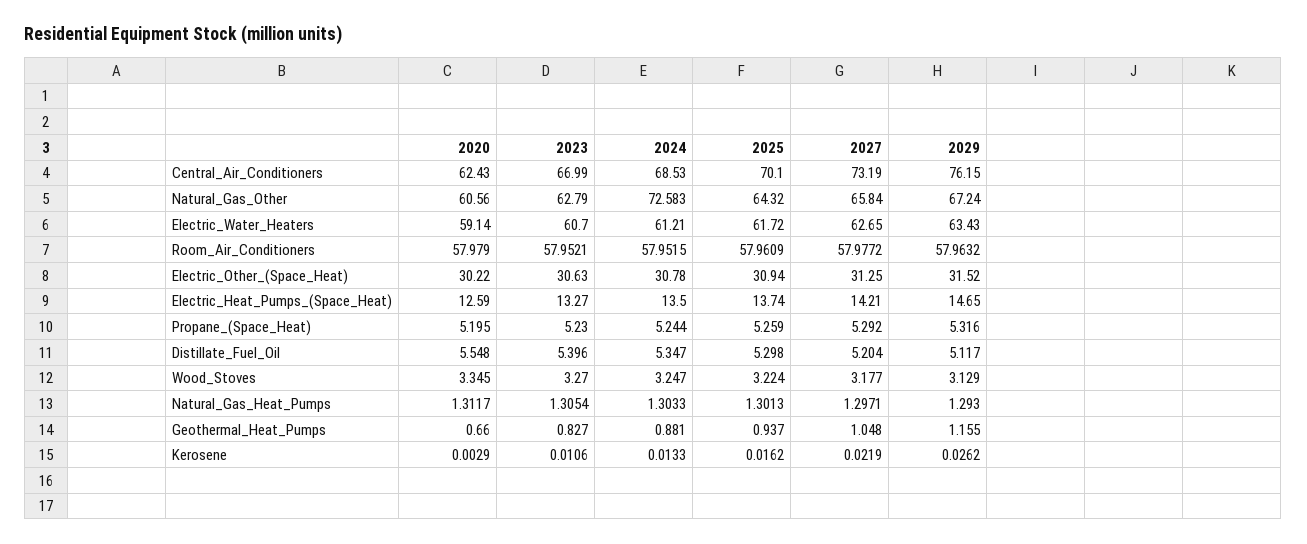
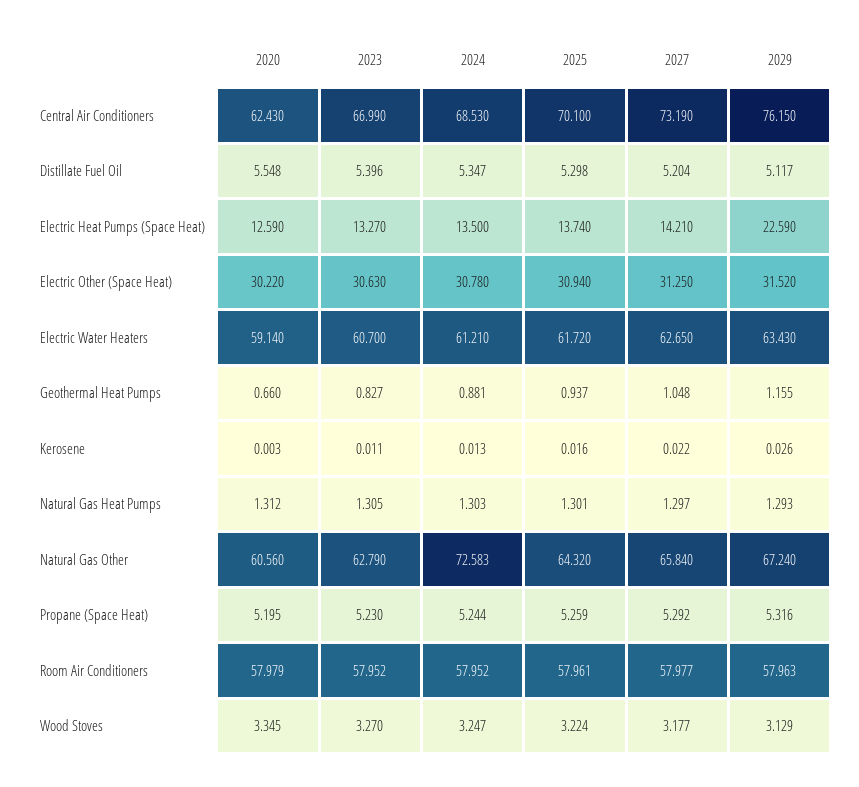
  {
    "2020": {
      "Central_Air_Conditioners": 62.43,
      "Natural_Gas_Other": 60.56,
      "Electric_Water_Heaters": 59.14,
      "Room_Air_Conditioners": 57.979,
      "Electric_Other_(Space_Heat)": 30.22,
      "Electric_Heat_Pumps_(Space_Heat)": 12.59,
      "Propane_(Space_Heat)": 5.195,
      "Distillate_Fuel_Oil": 5.548,
      "Wood_Stoves": 3.345,
      "Natural_Gas_Heat_Pumps": 1.3117,
      "Geothermal_Heat_Pumps": 0.66,
      "Kerosene": 0.0029
    },
    "2023": {
      "Central_Air_Conditioners": 66.99,
      "Natural_Gas_Other": 62.79,
      "Electric_Water_Heaters": 60.7,
      "Room_Air_Conditioners": 57.9521,
      "Electric_Other_(Space_Heat)": 30.63,
      "Electric_Heat_Pumps_(Space_Heat)": 13.27,
      "Propane_(Space_Heat)": 5.23,
      "Distillate_Fuel_Oil": 5.396,
      "Wood_Stoves": 3.27,
      "Natural_Gas_Heat_Pumps": 1.3054,
      "Geothermal_Heat_Pumps": 0.827,
      "Kerosene": 0.0106
    },
    "2024": {
      "Central_Air_Conditioners": 68.53,
      "Natural_Gas_Other": 72.583,
      "Electric_Water_Heaters": 61.21,
      "Room_Air_Conditioners": 57.9515,
      "Electric_Other_(Space_Heat)": 30.78,
      "Electric_Heat_Pumps_(Space_Heat)": 13.5,
      "Propane_(Space_Heat)": 5.244,
      "Distillate_Fuel_Oil": 5.347,
      "Wood_Stoves": 3.247,
      "Natural_Gas_Heat_Pumps": 1.3033,
      "Geothermal_Heat_Pumps": 0.881,
      "Kerosene": 0.0133
    },
    "2025": {
      "Central_Air_Conditioners": 70.1,
      "Natural_Gas_Other": 64.32,
      "Electric_Water_Heaters": 61.72,
      "Room_Air_Conditioners": 57.9609,
      "Electric_Other_(Space_Heat)": 30.94,
      "Electric_Heat_Pumps_(Space_Heat)": 13.74,
      "Propane_(Space_Heat)": 5.259,
      "Distillate_Fuel_Oil": 5.298,
      "Wood_Stoves": 3.224,
      "Natural_Gas_Heat_Pumps": 1.3013,
      "Geothermal_Heat_Pumps": 0.937,
      "Kerosene": 0.0162
    },
    "2027": {
      "Central_Air_Conditioners": 73.19,
      "Natural_Gas_Other": 65.84,
      "Electric_Water_Heaters": 62.65,
      "Room_Air_Conditioners": 57.9772,
      "Electric_Other_(Space_Heat)": 31.25,
      "Electric_Heat_Pumps_(Space_Heat)": 14.21,
      "Propane_(Space_Heat)": 5.292,
      "Distillate_Fuel_Oil": 5.204,
      "Wood_Stoves": 3.177,
      "Natural_Gas_Heat_Pumps": 1.2971,
      "Geothermal_Heat_Pumps": 1.048,
      "Kerosene": 0.0219
    },
    "2029": {
      "Central_Air_Conditioners": 76.15,
      "Natural_Gas_Other": 67.24,
      "Electric_Water_Heaters": 63.43,
      "Room_Air_Conditioners": 57.9632,
      "Electric_Other_(Space_Heat)": 31.52,
-     "Electric_Heat_Pumps_(Space_Heat)": 14.65,
+     "Electric_Heat_Pumps_(Space_Heat)": 22.59,
      "Propane_(Space_Heat)": 5.316,
      "Distillate_Fuel_Oil": 5.117,
      "Wood_Stoves": 3.129,
      "Natural_Gas_Heat_Pumps": 1.293,
      "Geothermal_Heat_Pumps": 1.155,
      "Kerosene": 0.0262
    }
  }

